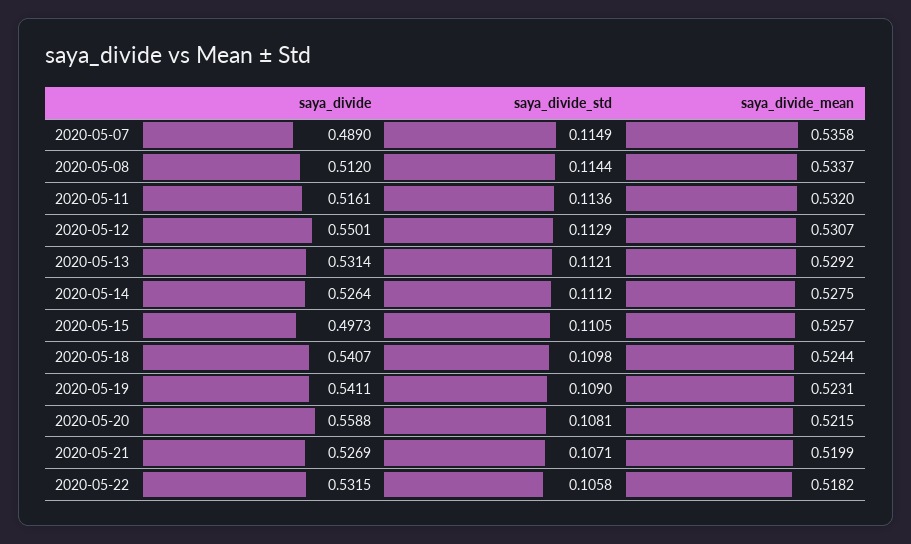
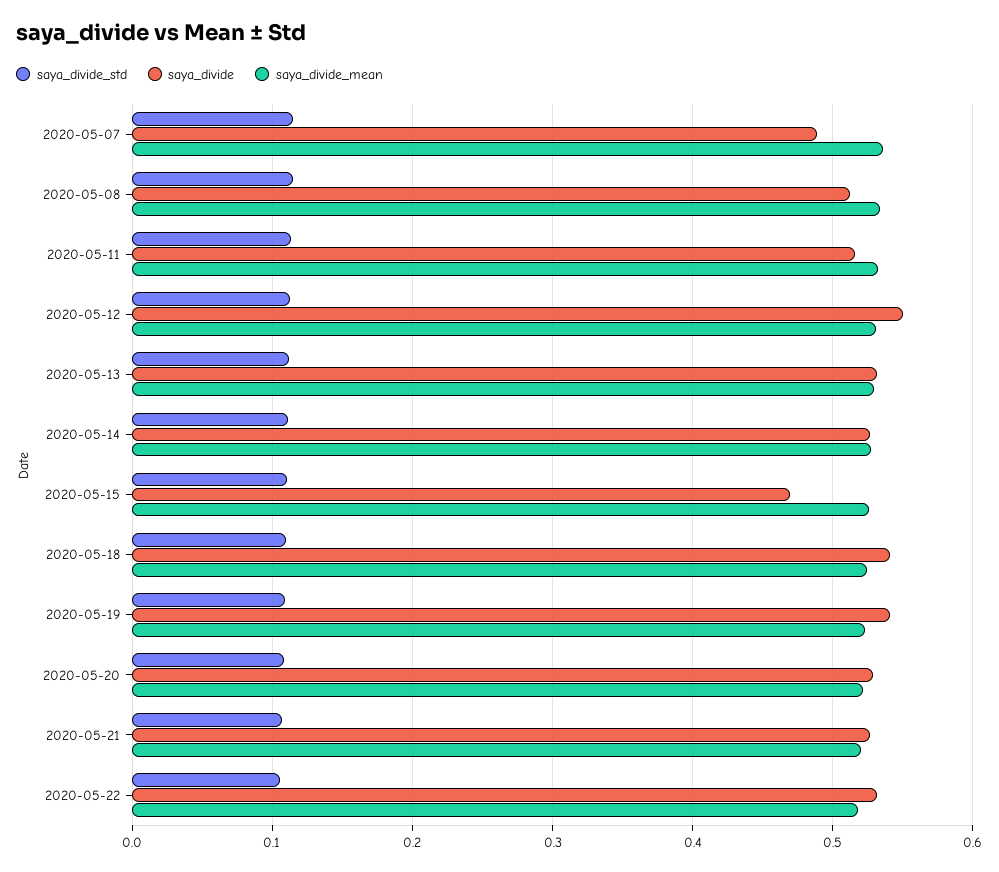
  {
    "saya_divide": {
      "2020-05-07": 0.489,
      "2020-05-08": 0.512,
      "2020-05-11": 0.5161,
      "2020-05-12": 0.5501,
      "2020-05-13": 0.5314,
      "2020-05-14": 0.5264,
-     "2020-05-15": 0.4973,
+     "2020-05-15": 0.47,
      "2020-05-18": 0.5407,
      "2020-05-19": 0.5411,
-     "2020-05-20": 0.5588,
+     "2020-05-20": 0.53,
      "2020-05-21": 0.5269,
      "2020-05-22": 0.5315
    },
    "saya_divide_std": {
      "2020-05-07": 0.1149,
      "2020-05-08": 0.1144,
      "2020-05-11": 0.1136,
      "2020-05-12": 0.1129,
      "2020-05-13": 0.1121,
      "2020-05-14": 0.1112,
      "2020-05-15": 0.1105,
      "2020-05-18": 0.1098,
      "2020-05-19": 0.109,
      "2020-05-20": 0.1081,
      "2020-05-21": 0.1071,
      "2020-05-22": 0.1058
    },
    "saya_divide_mean": {
      "2020-05-07": 0.5358,
      "2020-05-08": 0.5337,
      "2020-05-11": 0.532,
      "2020-05-12": 0.5307,
      "2020-05-13": 0.5292,
      "2020-05-14": 0.5275,
      "2020-05-15": 0.5257,
      "2020-05-18": 0.5244,
      "2020-05-19": 0.5231,
      "2020-05-20": 0.5215,
      "2020-05-21": 0.5199,
      "2020-05-22": 0.5182
    }
  }

